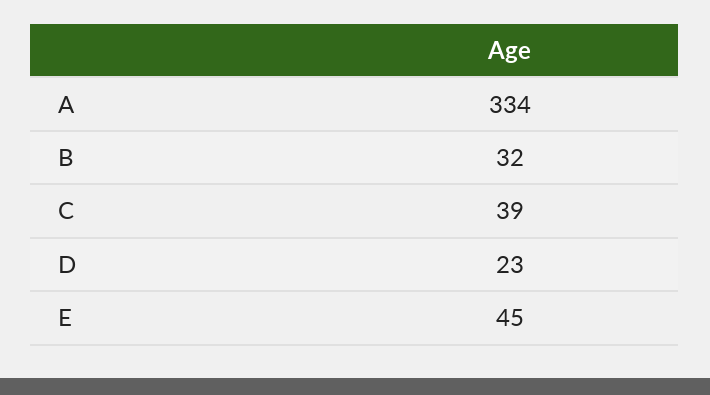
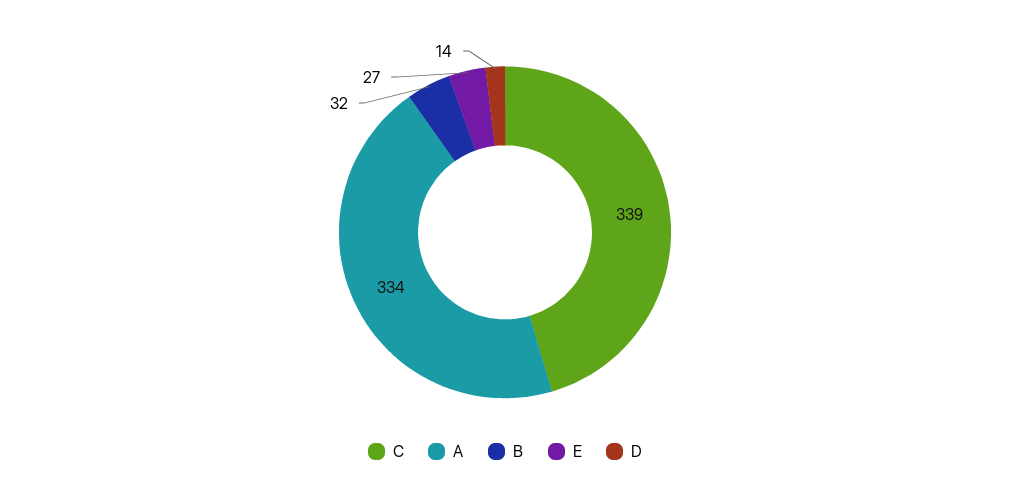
  {
    "A": 334,
    "B": 32,
-   "C": 39,
+   "C": 339,
-   "D": 23,
+   "D": 14,
-   "E": 45
+   "E": 27
  }

